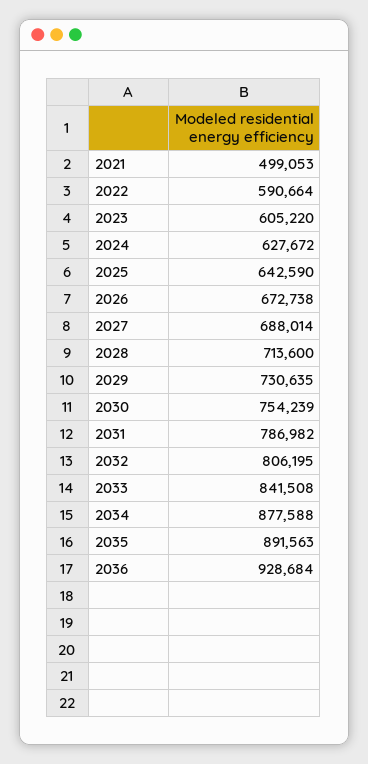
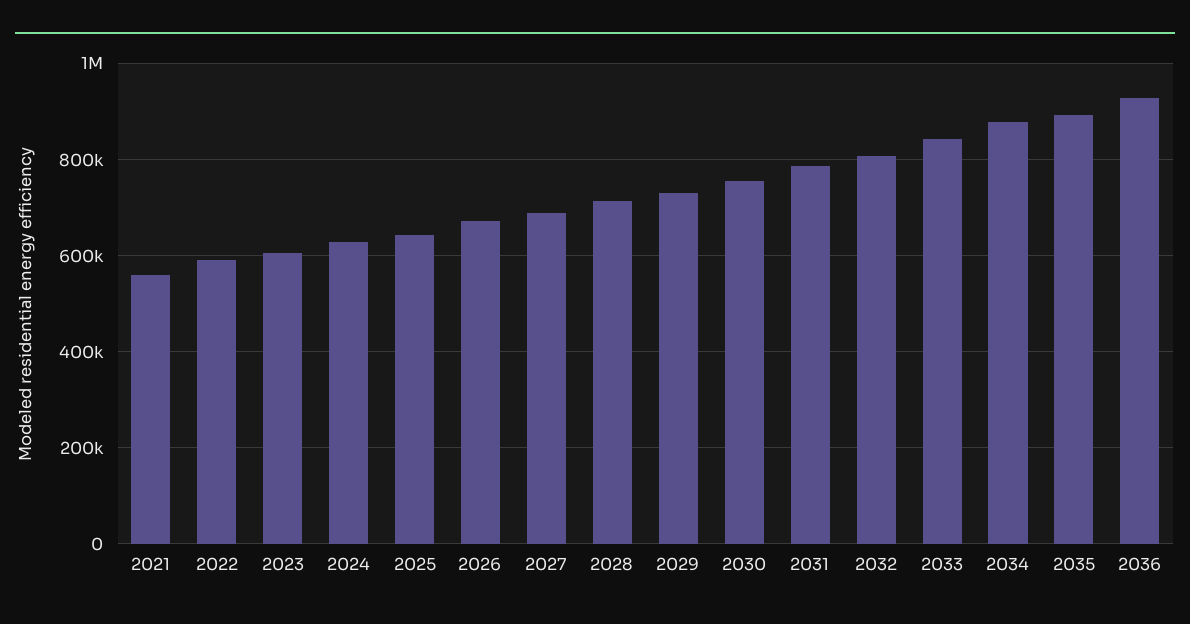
  {
-   "2021": 499053,
+   "2021": 560000,
    "2022": 590664,
    "2023": 605220,
    "2024": 627672,
    "2025": 642590,
    "2026": 672738,
    "2027": 688014,
    "2028": 713600,
    "2029": 730635,
    "2030": 754239,
    "2031": 786982,
    "2032": 806195,
    "2033": 841508,
    "2034": 877588,
    "2035": 891563,
    "2036": 928684
  }

